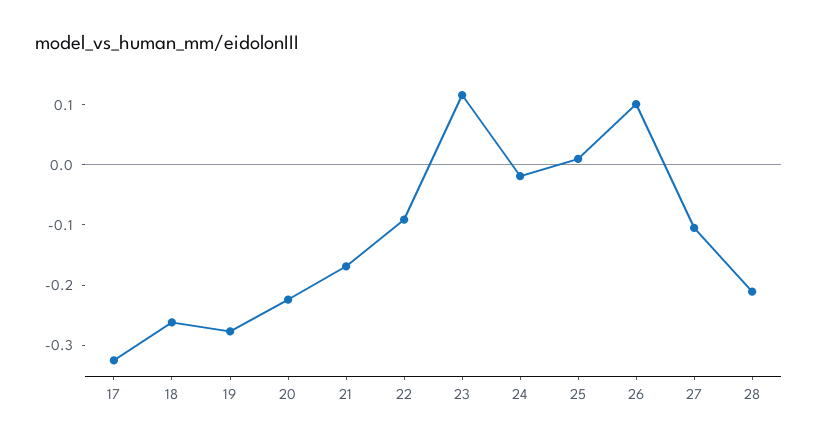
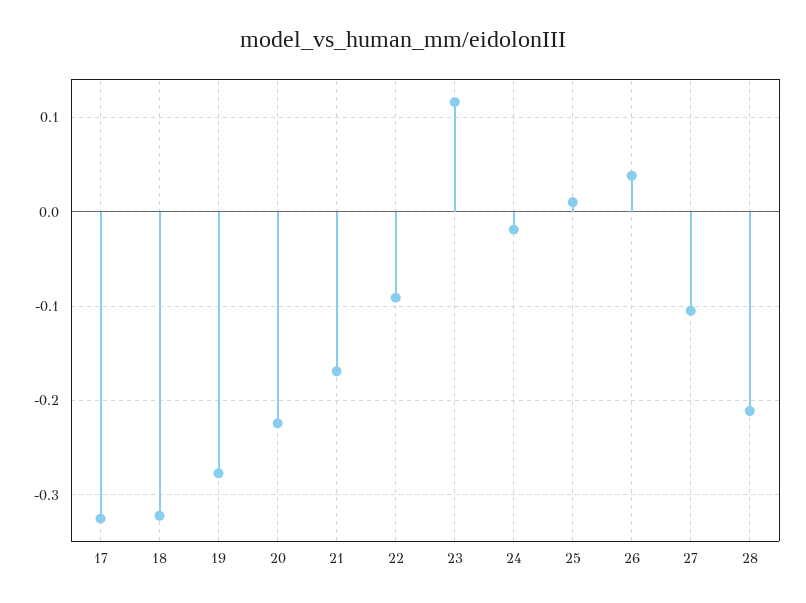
  {
    "17": -0.33,
-   "18": -0.26,
+   "18": -0.32,
    "19": -0.28,
    "20": -0.22,
    "21": -0.17,
    "22": -0.09,
    "23": 0.12,
    "24": -0.02,
    "25": 0.01,
-   "26": 0.1,
+   "26": 0.04,
    "27": -0.11,
    "28": -0.21
  }

